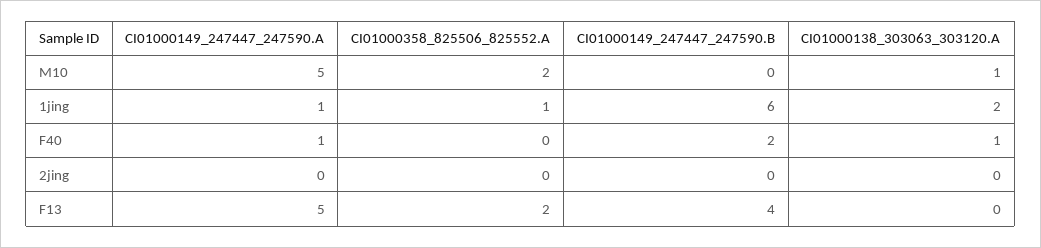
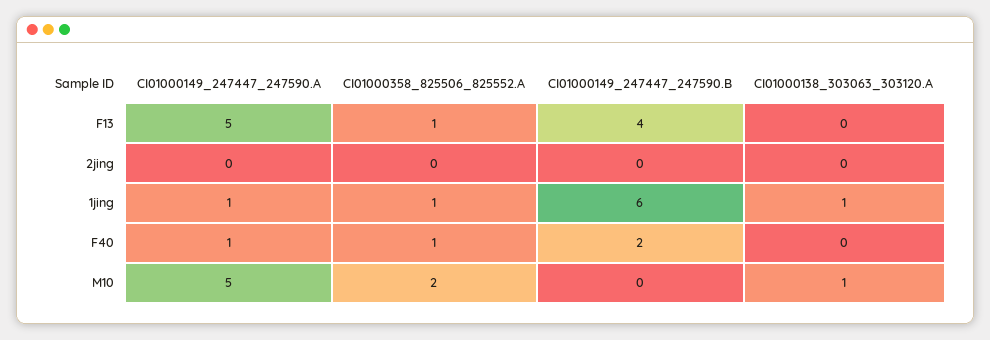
  {
    "CI01000149_247447_247590.A": {
      "M10": 5,
      "1jing": 1,
      "F40": 1,
      "2jing": 0,
      "F13": 5
    },
    "CI01000358_825506_825552.A": {
      "M10": 2,
      "1jing": 1,
-     "F40": 0,
+     "F40": 1,
      "2jing": 0,
-     "F13": 2
+     "F13": 1
    },
    "CI01000149_247447_247590.B": {
      "M10": 0,
      "1jing": 6,
      "F40": 2,
      "2jing": 0,
      "F13": 4
    },
    "CI01000138_303063_303120.A": {
      "M10": 1,
-     "1jing": 2,
+     "1jing": 1,
-     "F40": 1,
+     "F40": 0,
      "2jing": 0,
      "F13": 0
    }
  }

